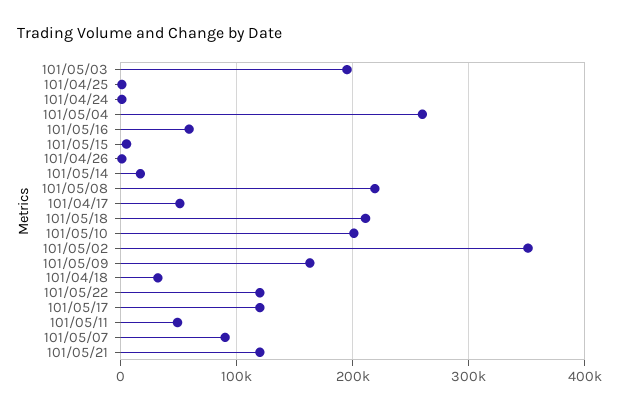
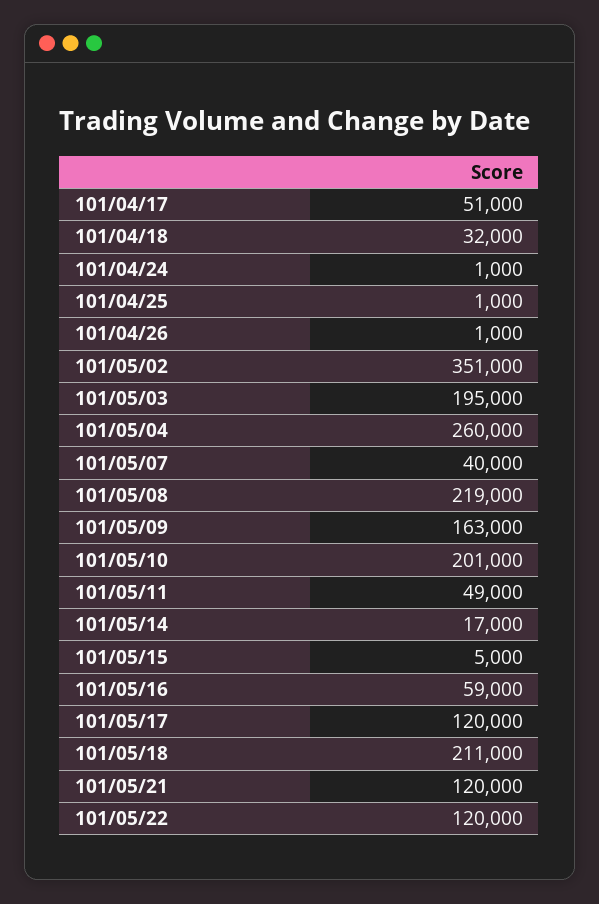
  {
    "101/05/03": 195000,
    "101/04/25": 1000,
    "101/04/24": 1000,
    "101/05/04": 260000,
    "101/05/16": 59000,
    "101/05/15": 5000,
    "101/04/26": 1000,
    "101/05/14": 17000,
    "101/05/08": 219000,
    "101/04/17": 51000,
    "101/05/18": 211000,
    "101/05/10": 201000,
    "101/05/02": 351000,
    "101/05/09": 163000,
    "101/04/18": 32000,
    "101/05/22": 120000,
    "101/05/17": 120000,
    "101/05/11": 49000,
-   "101/05/07": 90000,
+   "101/05/07": 40000,
    "101/05/21": 120000
  }

